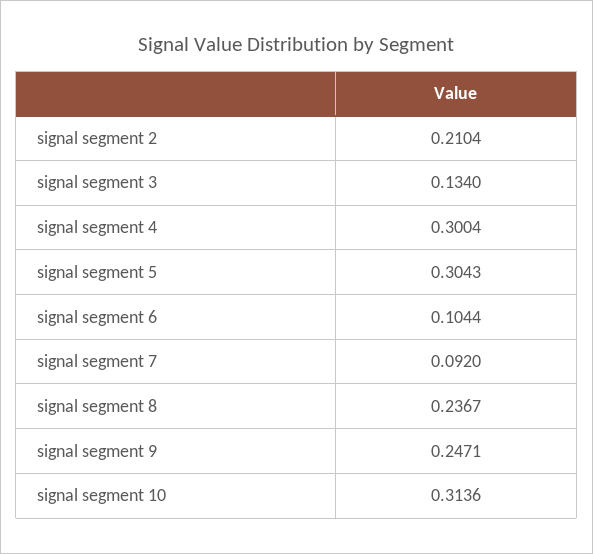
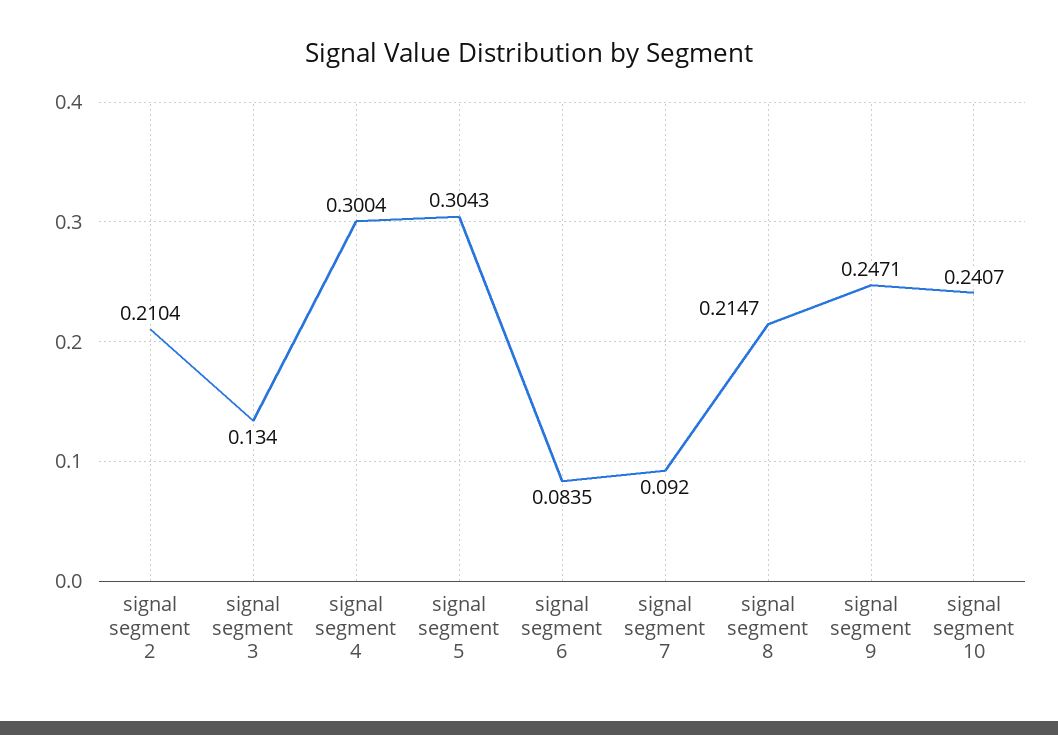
  {
    "signal segment 2": 0.2104,
    "signal segment 3": 0.134,
    "signal segment 4": 0.3004,
    "signal segment 5": 0.3043,
-   "signal segment 6": 0.1044,
+   "signal segment 6": 0.0835,
    "signal segment 7": 0.092,
-   "signal segment 8": 0.2367,
+   "signal segment 8": 0.2147,
    "signal segment 9": 0.2471,
-   "signal segment 10": 0.3136
+   "signal segment 10": 0.2407
  }

